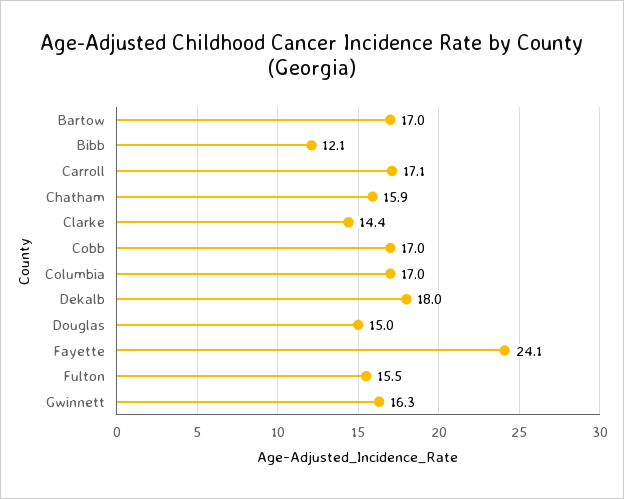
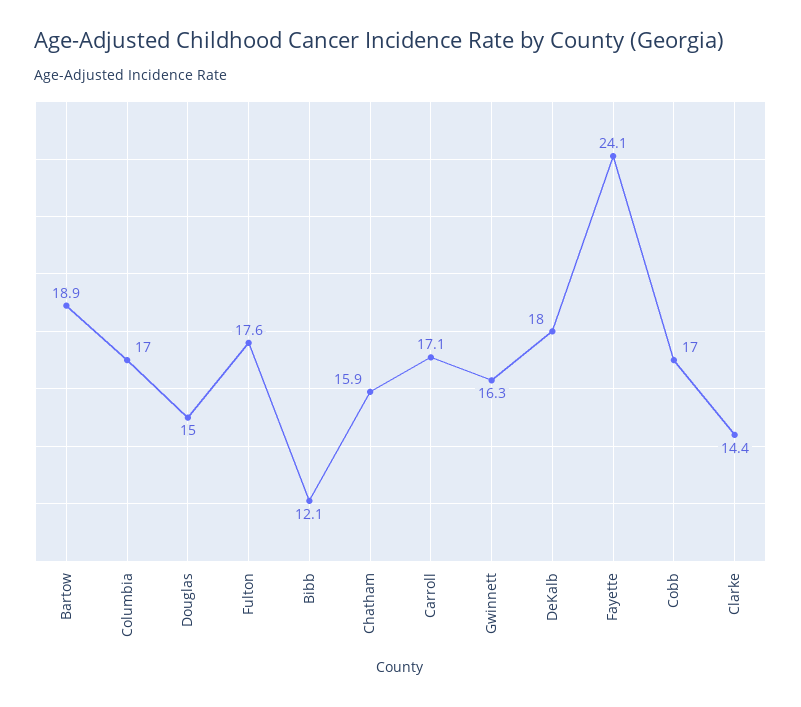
  {
-   "Bartow": 17,
+   "Bartow": 18.9,
    "Bibb": 12.1,
    "Carroll": 17.1,
    "Chatham": 15.9,
    "Clarke": 14.4,
    "Cobb": 17,
    "Columbia": 17,
    "Dekalb": 18,
    "Douglas": 15,
    "Fayette": 24.1,
-   "Fulton": 15.5,
+   "Fulton": 17.6,
    "Gwinnett": 16.3
  }

